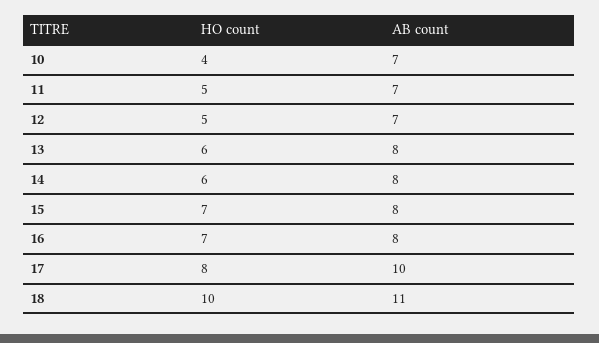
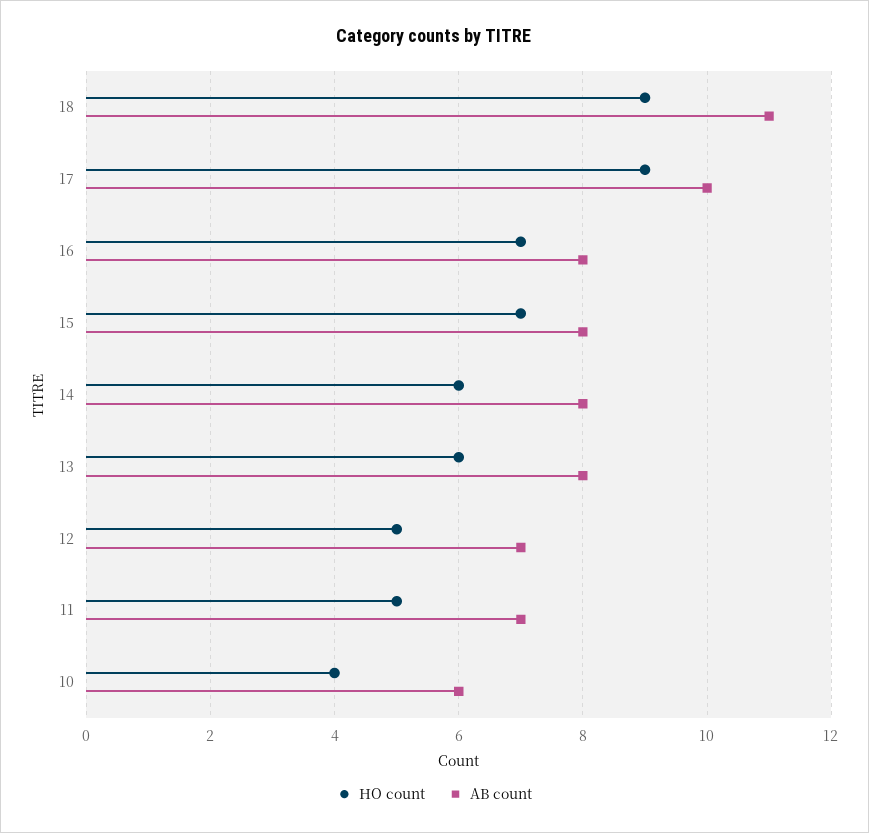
  {
    "HO count": {
      "10": 4,
      "11": 5,
      "12": 5,
      "13": 6,
      "14": 6,
      "15": 7,
      "16": 7,
-     "17": 8,
+     "17": 9,
-     "18": 10
+     "18": 9
    },
    "AB count": {
-     "10": 7,
+     "10": 6,
      "11": 7,
      "12": 7,
      "13": 8,
      "14": 8,
      "15": 8,
      "16": 8,
      "17": 10,
      "18": 11
    }
  }

